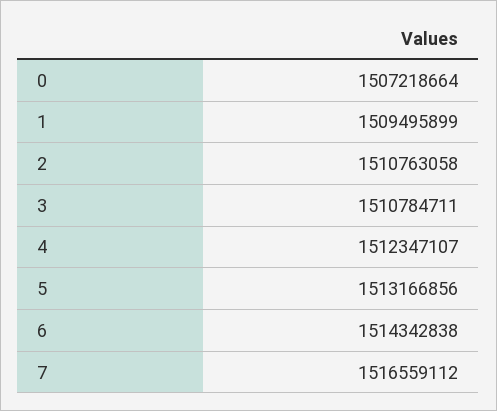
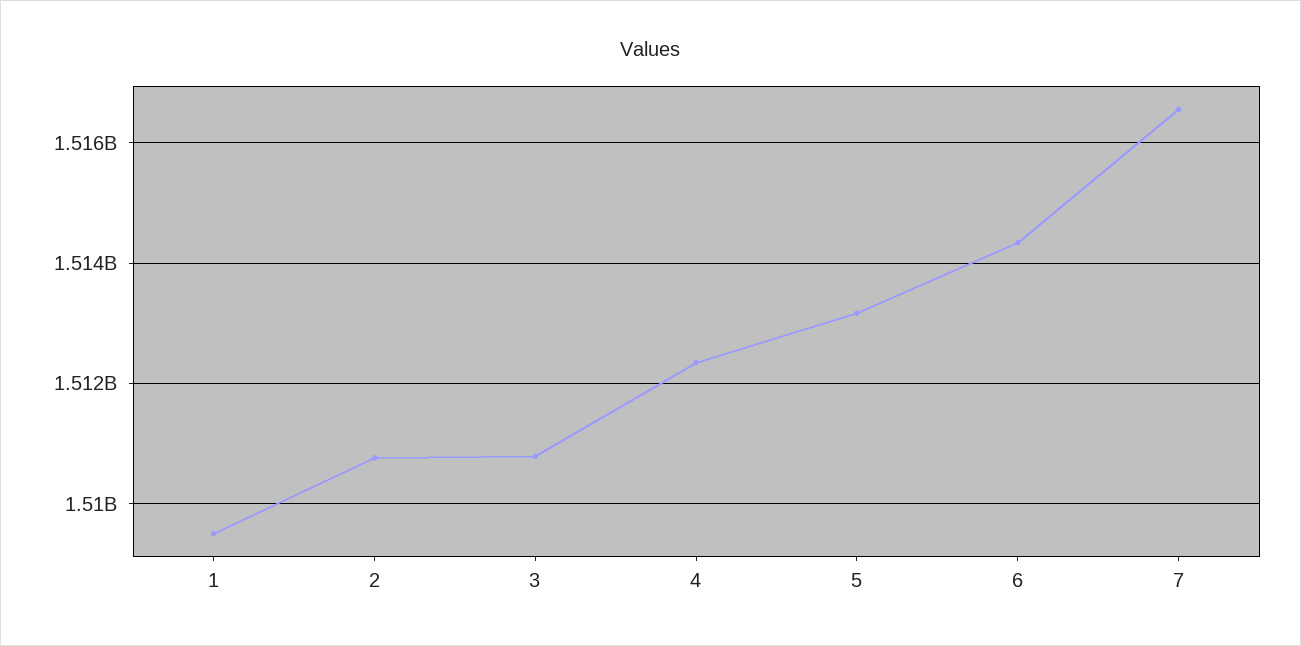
  {
-   "0": 1507218664,
    "1": 1509495899,
    "2": 1510763058,
    "3": 1510784711,
    "4": 1512347107,
    "5": 1513166856,
    "6": 1514342838,
    "7": 1516559112
  }

